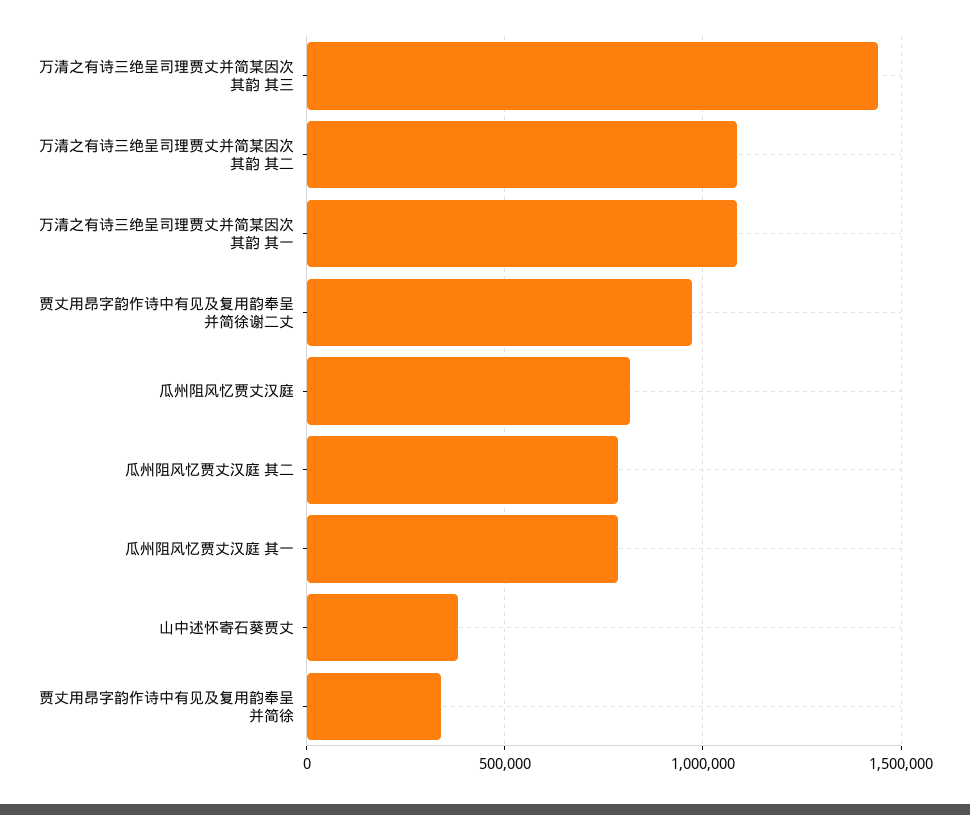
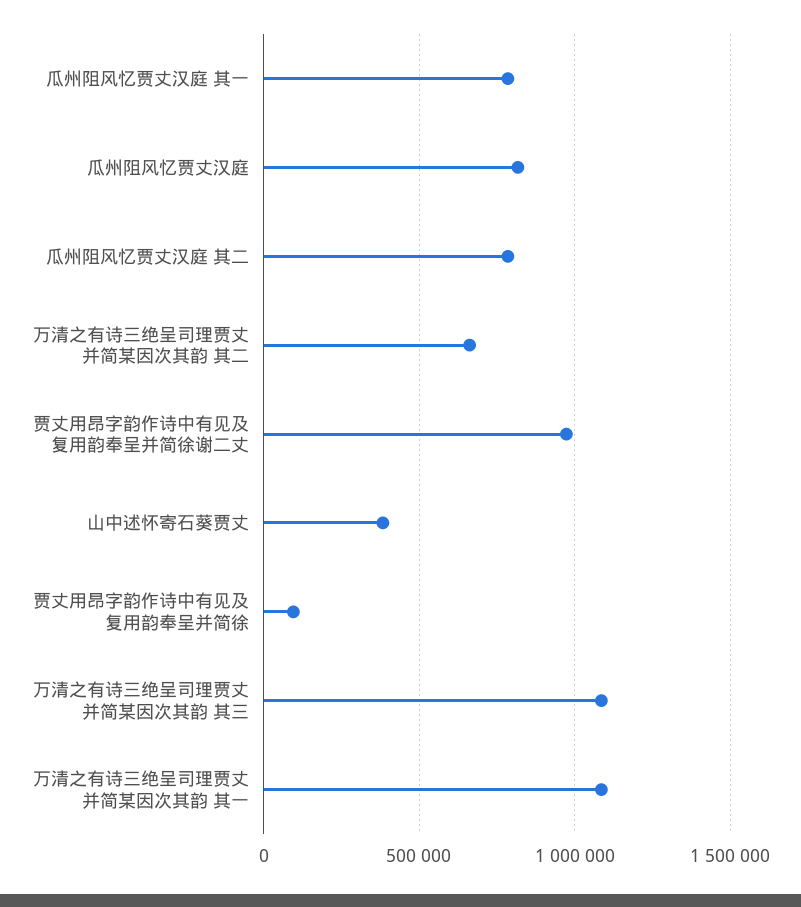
  {
-   "万清之有诗三绝呈司理贾丈并简某因次其韵 其三": 1450000,
+   "万清之有诗三绝呈司理贾丈并简某因次其韵 其三": 1100000,
-   "万清之有诗三绝呈司理贾丈并简某因次其韵 其二": 1100000,
+   "万清之有诗三绝呈司理贾丈并简某因次其韵 其二": 650000,
    "万清之有诗三绝呈司理贾丈并简某因次其韵 其一": 1100000,
    "贾丈用昂字韵作诗中有见及复用韵奉呈并简徐谢二丈": 950000,
    "瓜州阻风忆贾丈汉庭": 800000,
    "瓜州阻风忆贾丈汉庭 其二": 800000,
    "瓜州阻风忆贾丈汉庭 其一": 800000,
    "山中述怀寄石葵贾丈": 400000,
-   "贾丈用昂字韵作诗中有见及复用韵奉呈并简徐": 350000
+   "贾丈用昂字韵作诗中有见及复用韵奉呈并简徐": 100000
  }

